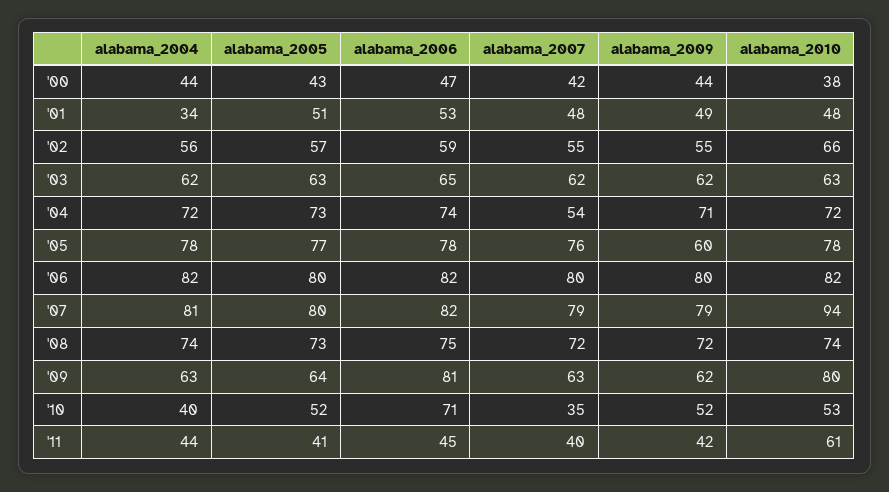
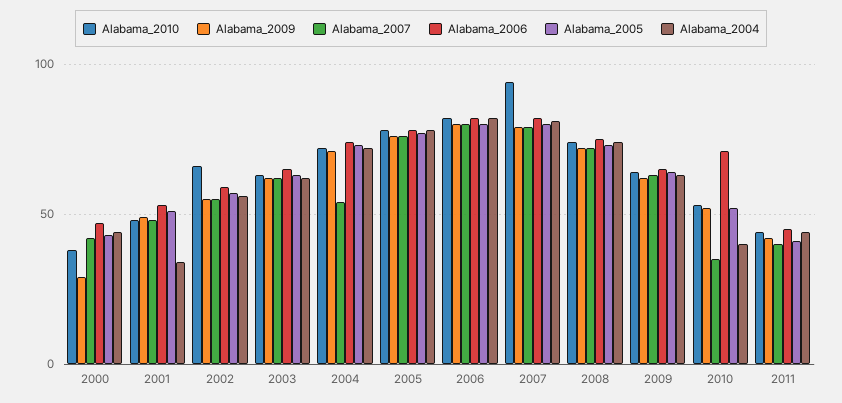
  {
    "alabama_2004": {
      "'00": 44,
      "'01": 34,
      "'02": 56,
      "'03": 62,
      "'04": 72,
      "'05": 78,
      "'06": 82,
      "'07": 81,
      "'08": 74,
      "'09": 63,
      "'10": 40,
      "'11": 44
    },
    "alabama_2005": {
      "'00": 43,
      "'01": 51,
      "'02": 57,
      "'03": 63,
      "'04": 73,
      "'05": 77,
      "'06": 80,
      "'07": 80,
      "'08": 73,
      "'09": 64,
      "'10": 52,
      "'11": 41
    },
    "alabama_2006": {
      "'00": 47,
      "'01": 53,
      "'02": 59,
      "'03": 65,
      "'04": 74,
      "'05": 78,
      "'06": 82,
      "'07": 82,
      "'08": 75,
-     "'09": 81,
+     "'09": 65,
      "'10": 71,
      "'11": 45
    },
    "alabama_2007": {
      "'00": 42,
      "'01": 48,
      "'02": 55,
      "'03": 62,
      "'04": 54,
      "'05": 76,
      "'06": 80,
      "'07": 79,
      "'08": 72,
      "'09": 63,
      "'10": 35,
      "'11": 40
    },
    "alabama_2009": {
-     "'00": 44,
+     "'00": 30,
      "'01": 49,
      "'02": 55,
      "'03": 62,
      "'04": 71,
-     "'05": 60,
+     "'05": 75,
      "'06": 80,
      "'07": 79,
      "'08": 72,
      "'09": 62,
      "'10": 52,
      "'11": 42
    },
    "alabama_2010": {
      "'00": 38,
      "'01": 48,
      "'02": 66,
      "'03": 63,
      "'04": 72,
      "'05": 78,
      "'06": 82,
      "'07": 94,
      "'08": 74,
-     "'09": 80,
+     "'09": 65,
      "'10": 53,
-     "'11": 61
+     "'11": 45
    }
  }

